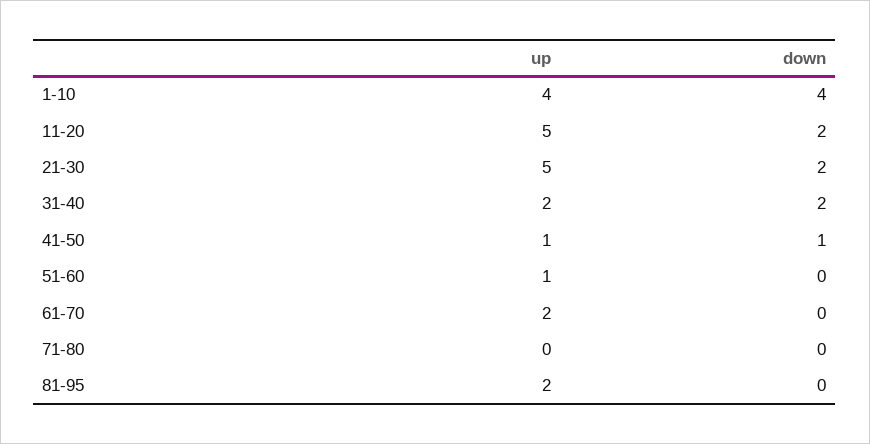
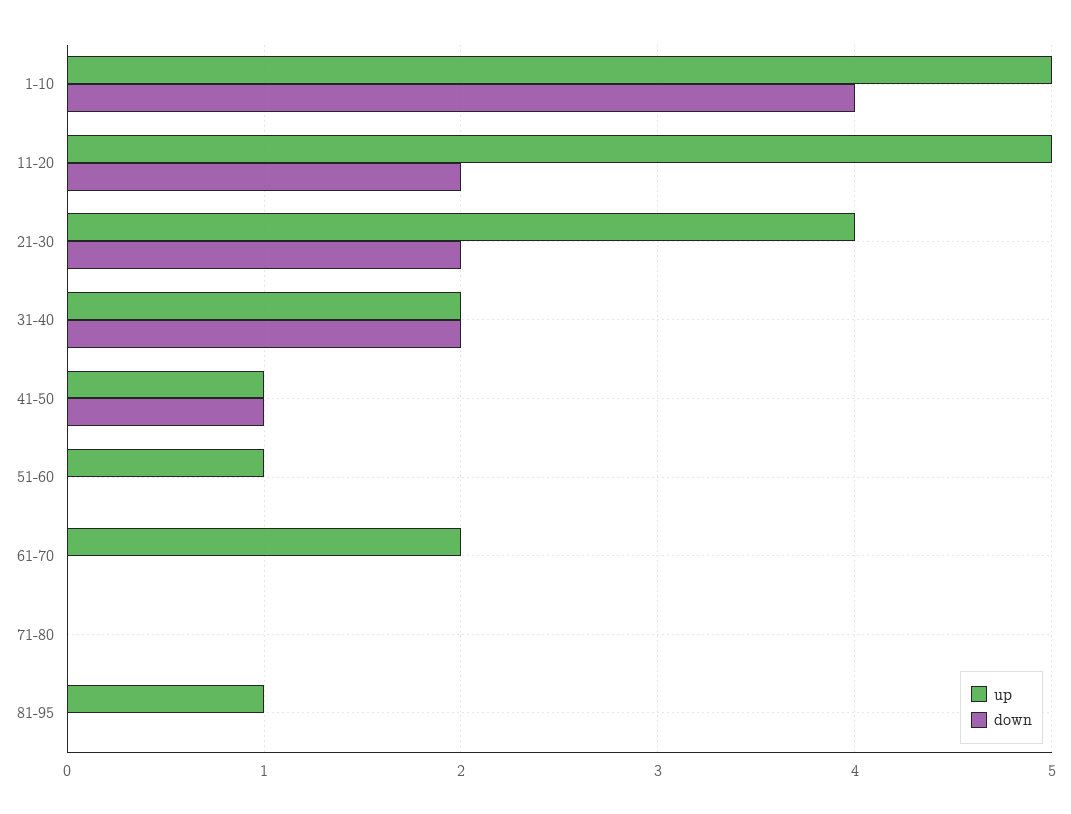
  {
    "up": {
-     "1-10": 4,
+     "1-10": 5,
      "11-20": 5,
-     "21-30": 5,
+     "21-30": 4,
      "31-40": 2,
      "41-50": 1,
      "51-60": 1,
      "61-70": 2,
      "71-80": 0,
-     "81-95": 2
+     "81-95": 1
    },
    "down": {
      "1-10": 4,
      "11-20": 2,
      "21-30": 2,
      "31-40": 2,
      "41-50": 1,
      "51-60": 0,
      "61-70": 0,
      "71-80": 0,
      "81-95": 0
    }
  }

